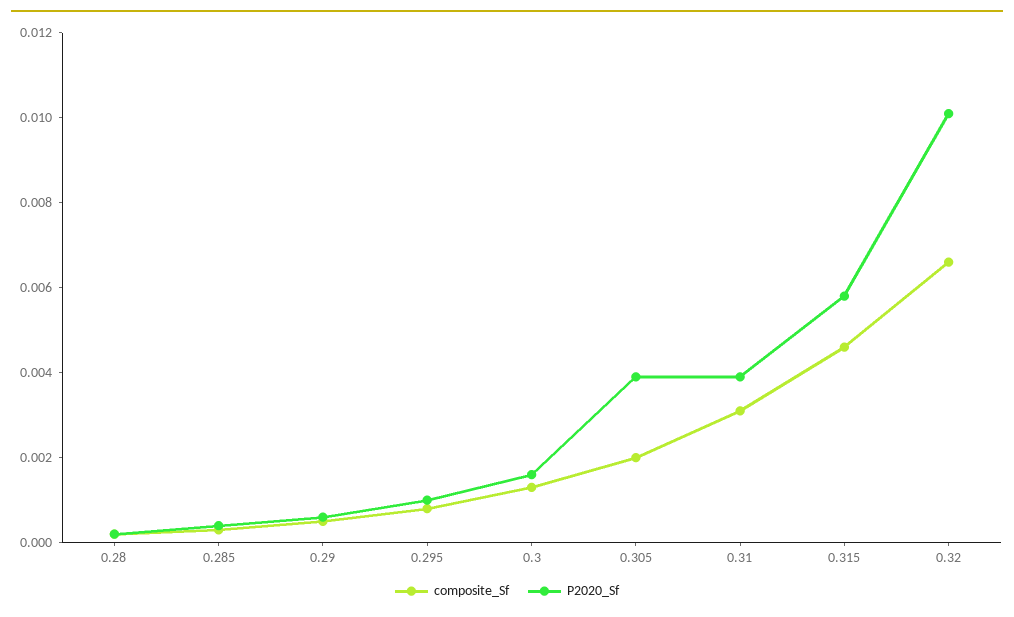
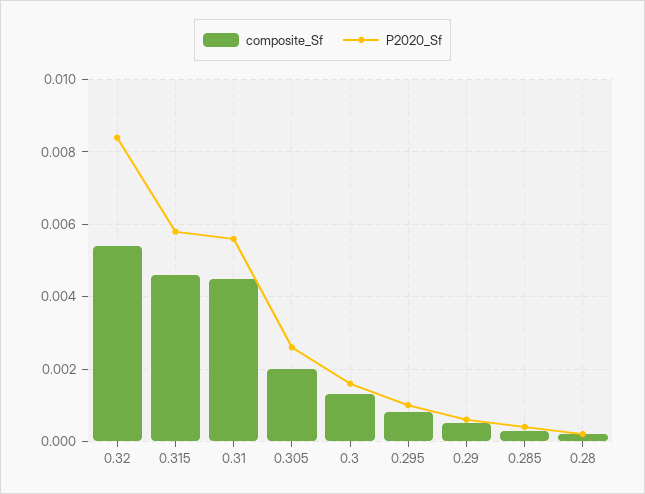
  {
    "composite_Sf": {
      "0.28": 0,
      "0.285": 0.0005,
      "0.29": 0.0005,
      "0.295": 0.001,
      "0.3": 0.0015,
      "0.305": 0.002,
-     "0.31": 0.003,
+     "0.31": 0.0045,
      "0.315": 0.0045,
-     "0.32": 0.0065
+     "0.32": 0.0055
    },
    "P2020_Sf": {
      "0.28": 0,
      "0.285": 0.0005,
      "0.29": 0.0005,
      "0.295": 0.001,
      "0.3": 0.0015,
-     "0.305": 0.004,
+     "0.305": 0.0025,
-     "0.31": 0.004,
+     "0.31": 0.0055,
      "0.315": 0.006,
-     "0.32": 0.01
+     "0.32": 0.0085
    }
  }

